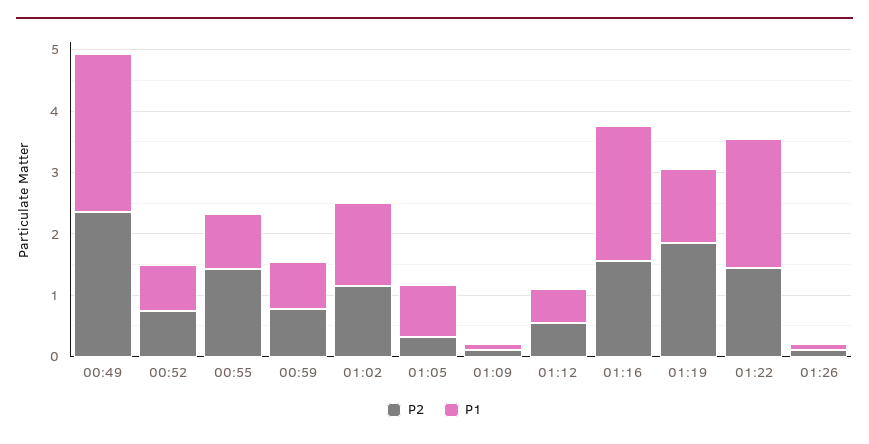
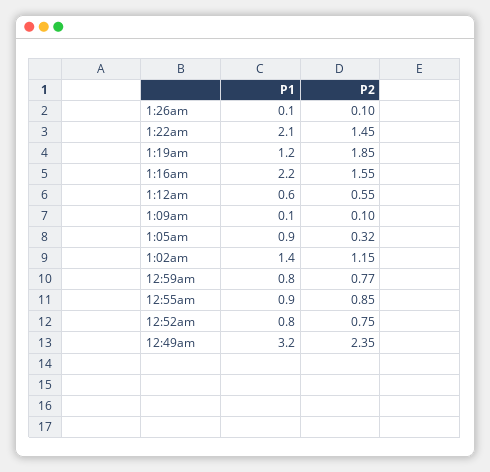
  {
    "P2": {
      "00:49": 2.35,
      "00:52": 0.75,
-     "00:55": 1.4,
+     "00:55": 0.85,
      "00:59": 0.77,
      "01:02": 1.15,
      "01:05": 0.32,
      "01:09": 0.1,
      "01:12": 0.55,
      "01:16": 1.55,
      "01:19": 1.85,
      "01:22": 1.45,
      "01:26": 0.1
    },
    "P1": {
-     "00:49": 2.6,
+     "00:49": 3.2,
      "00:52": 0.8,
      "00:55": 0.9,
      "00:59": 0.8,
      "01:02": 1.4,
      "01:05": 0.9,
      "01:09": 0.1,
      "01:12": 0.6,
      "01:16": 2.2,
      "01:19": 1.2,
      "01:22": 2.1,
      "01:26": 0.1
    }
  }

